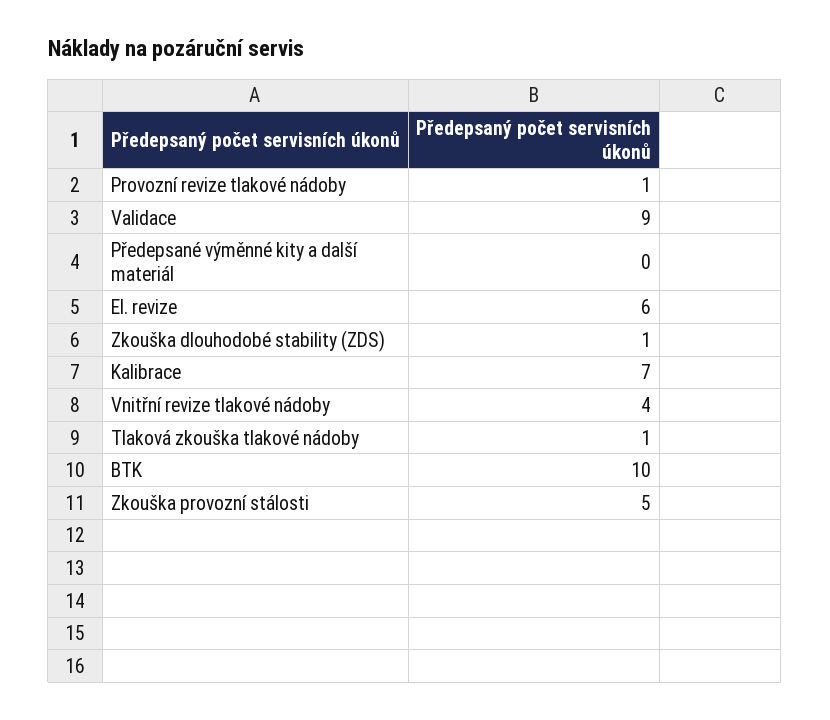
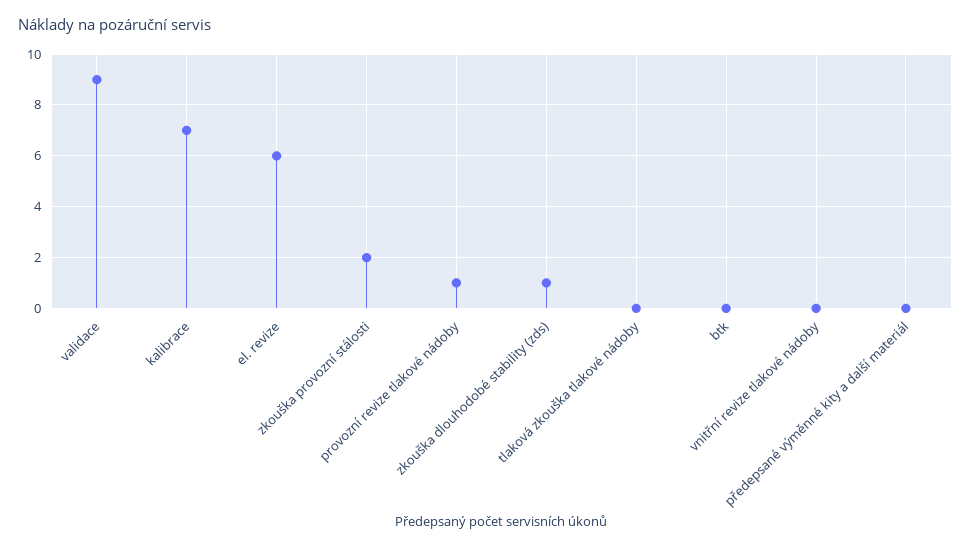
  {
    "Provozní revize tlakové nádoby": 1,
    "Validace": 9,
    "Předepsané výměnné kity a další materiál": 0,
    "El. revize": 6,
    "Zkouška dlouhodobé stability (ZDS)": 1,
    "Kalibrace": 7,
-   "Vnitřní revize tlakové nádoby": 4,
+   "Vnitřní revize tlakové nádoby": 0,
-   "Tlaková zkouška tlakové nádoby": 1,
+   "Tlaková zkouška tlakové nádoby": 0,
-   "BTK": 10,
+   "BTK": 0,
-   "Zkouška provozní stálosti": 5
+   "Zkouška provozní stálosti": 2
  }

